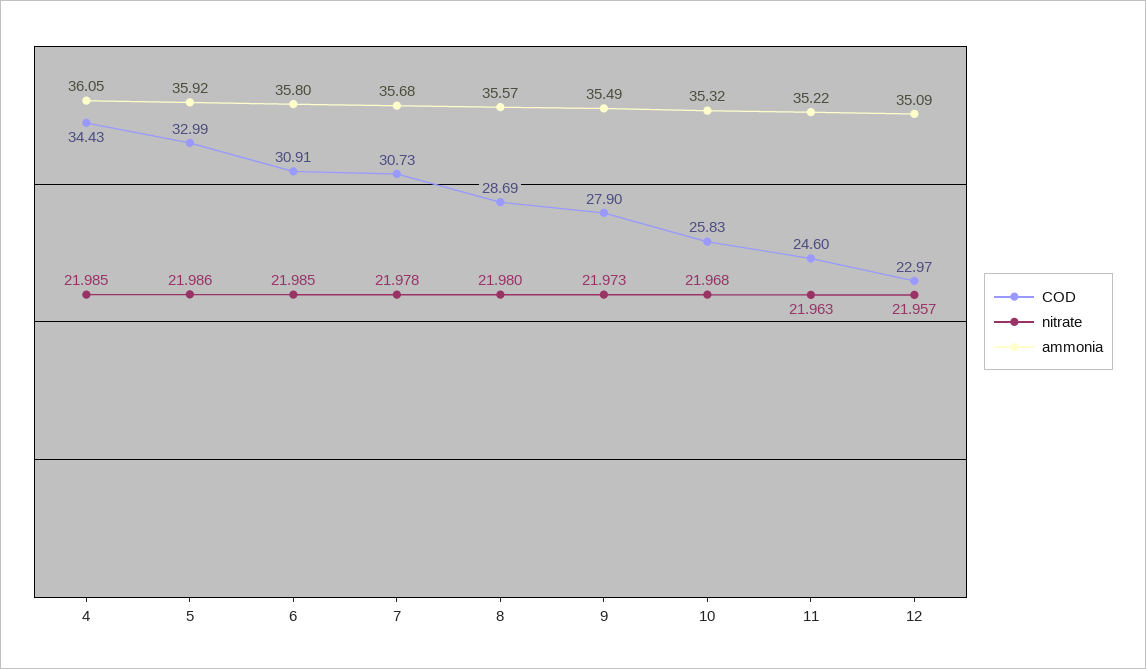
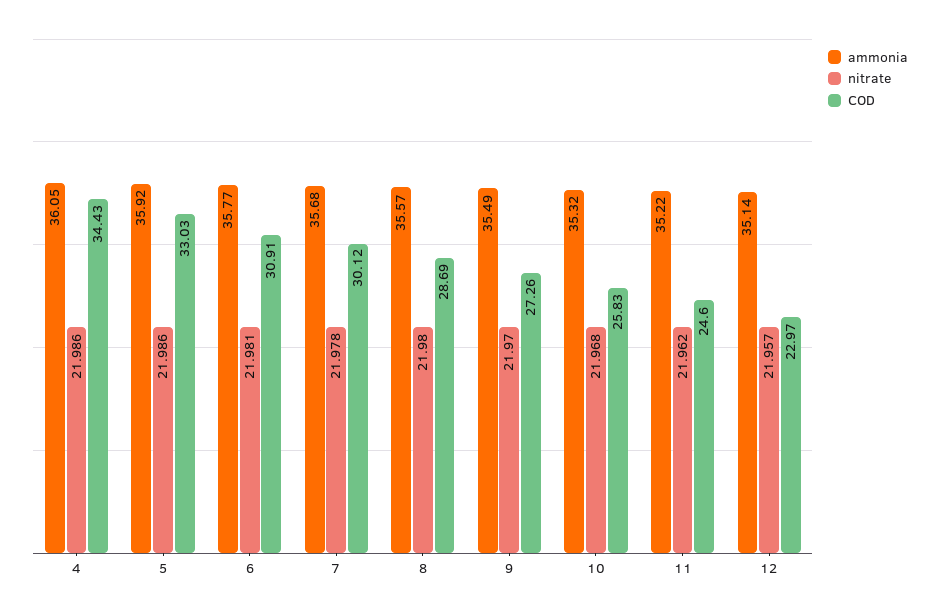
  {
    "COD": {
      "4": 34.43,
-     "5": 32.99,
+     "5": 33.03,
      "6": 30.91,
-     "7": 30.73,
+     "7": 30.12,
      "8": 28.69,
-     "9": 27.9,
+     "9": 27.26,
      "10": 25.83,
      "11": 24.6,
      "12": 22.97
    },
    "nitrate": {
-     "4": 21.985,
+     "4": 21.986,
      "5": 21.986,
-     "6": 21.985,
+     "6": 21.981,
      "7": 21.978,
      "8": 21.98,
-     "9": 21.973,
+     "9": 21.97,
      "10": 21.968,
-     "11": 21.963,
+     "11": 21.962,
      "12": 21.957
    },
    "ammonia": {
      "4": 36.05,
      "5": 35.92,
-     "6": 35.8,
+     "6": 35.77,
      "7": 35.68,
      "8": 35.57,
      "9": 35.49,
      "10": 35.32,
      "11": 35.22,
-     "12": 35.09
+     "12": 35.14
    }
  }

